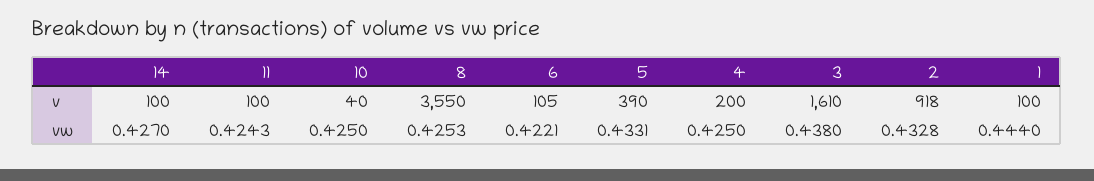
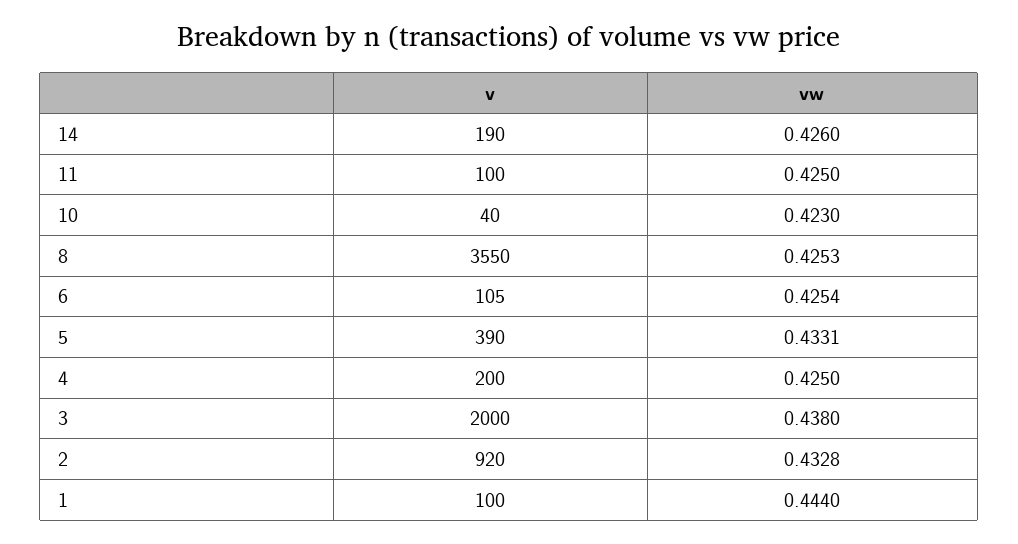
  {
    "14": {
-     "v": 100,
+     "v": 190,
-     "vw": 0.427
+     "vw": 0.426
    },
    "11": {
      "v": 100,
-     "vw": 0.4243
+     "vw": 0.425
    },
    "10": {
      "v": 40,
-     "vw": 0.425
+     "vw": 0.423
    },
    "8": {
      "v": 3550,
      "vw": 0.4253
    },
    "6": {
      "v": 105,
-     "vw": 0.4221
+     "vw": 0.4254
    },
    "5": {
      "v": 390,
      "vw": 0.4331
    },
    "4": {
      "v": 200,
      "vw": 0.425
    },
    "3": {
-     "v": 1610,
+     "v": 2000,
      "vw": 0.438
    },
    "2": {
-     "v": 918,
+     "v": 920,
      "vw": 0.4328
    },
    "1": {
      "v": 100,
      "vw": 0.444
    }
  }

